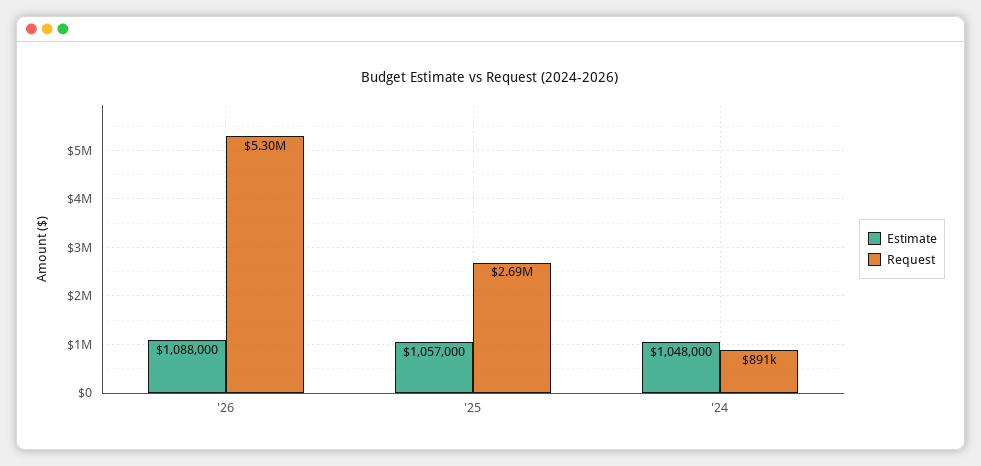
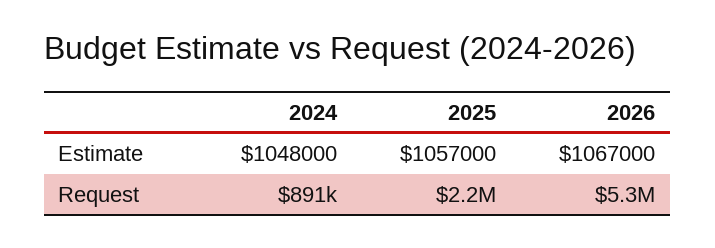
  {
    "Estimate": {
-     "'26": 1088000,
+     "'26": 1067000,
      "'25": 1057000,
      "'24": 1048000
    },
    "Request": {
      "'26": 5300000,
-     "'25": 2690000,
+     "'25": 2200000,
      "'24": 891000
    }
  }

